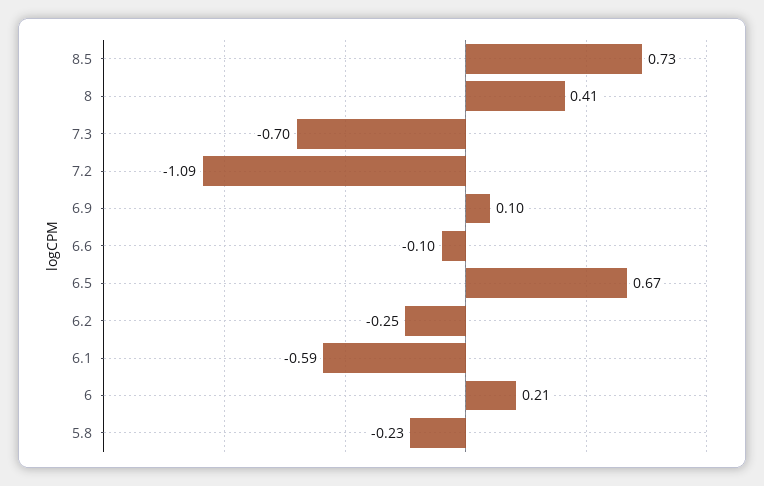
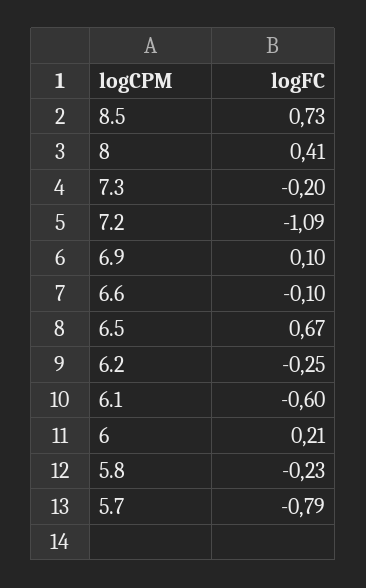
  {
    "8.5": 0.73,
    "8": 0.41,
-   "7.3": -0.7,
+   "7.3": -0.2,
    "7.2": -1.09,
    "6.9": 0.1,
    "6.6": -0.1,
    "6.5": 0.67,
    "6.2": -0.25,
-   "6.1": -0.59,
+   "6.1": -0.6,
    "6": 0.21,
-   "5.8": -0.23
+   "5.8": -0.23,
+   "5.7": -0.79
  }

